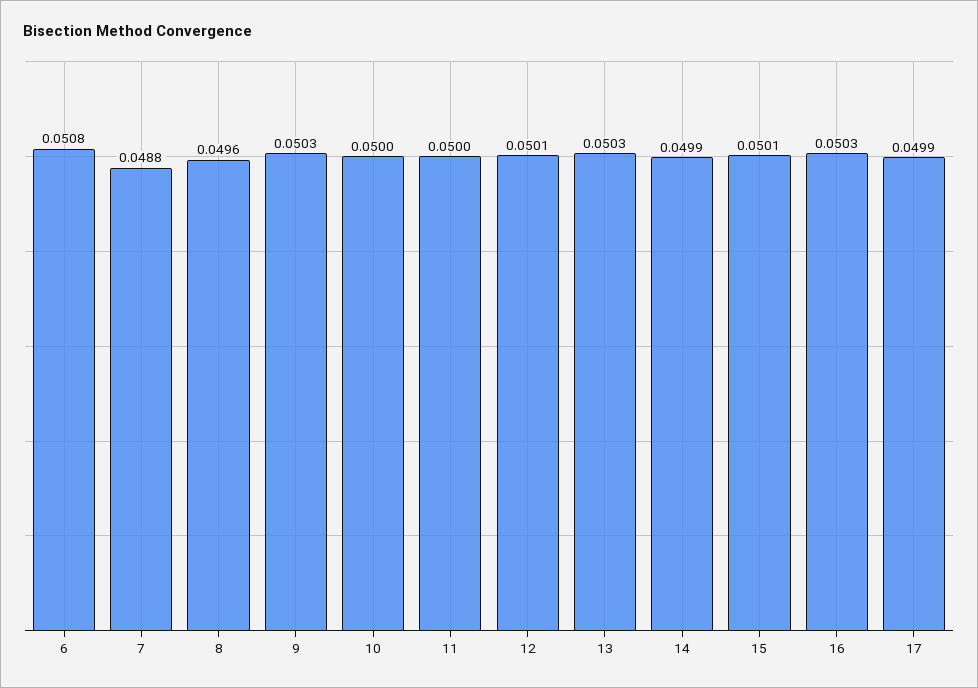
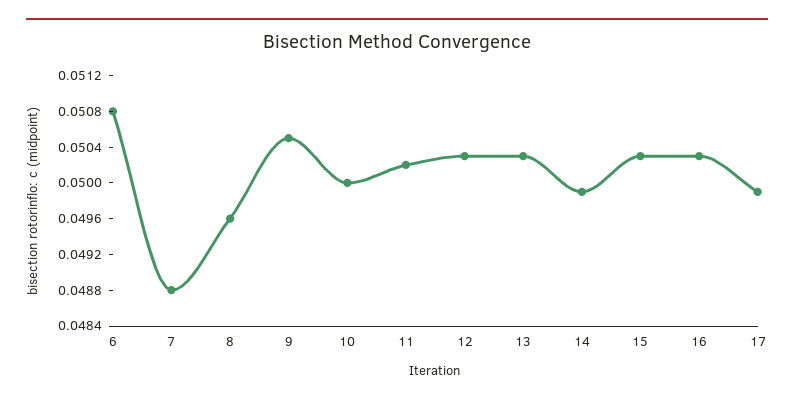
  {
    "6": 0.0508,
    "7": 0.0488,
    "8": 0.0496,
-   "9": 0.0503,
+   "9": 0.0505,
    "10": 0.05,
-   "11": 0.05,
+   "11": 0.0502,
-   "12": 0.0501,
+   "12": 0.0503,
    "13": 0.0503,
    "14": 0.0499,
-   "15": 0.0501,
+   "15": 0.0503,
    "16": 0.0503,
    "17": 0.0499
  }

